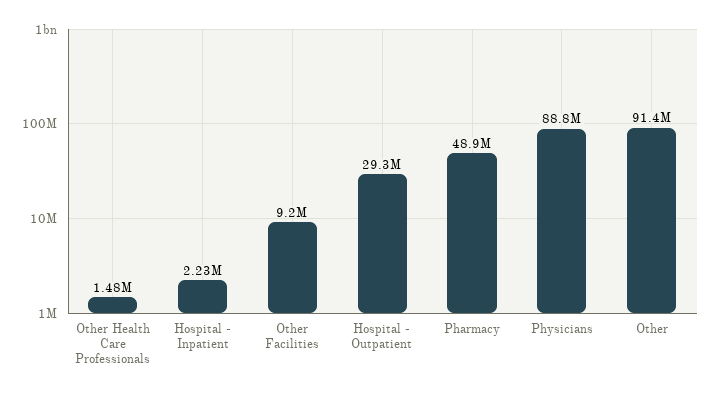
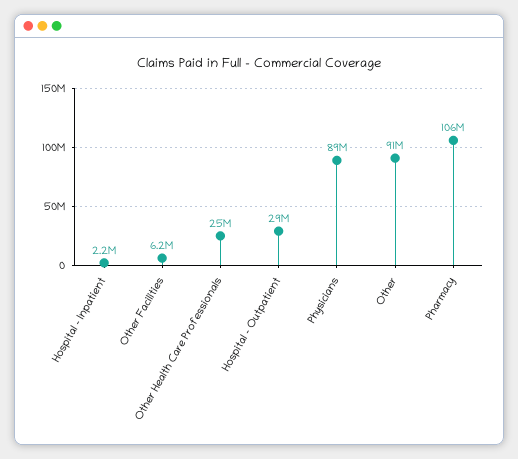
  {
-   "Other Health Care Professionals": 1480000,
+   "Other Health Care Professionals": 25000000,
    "Hospital - Inpatient": 2230000,
-   "Other Facilities": 9200000,
+   "Other Facilities": 6200000,
    "Hospital - Outpatient": 29300000,
-   "Pharmacy": 48900000,
+   "Pharmacy": 106000000,
    "Physicians": 88800000,
    "Other": 91400000
  }

